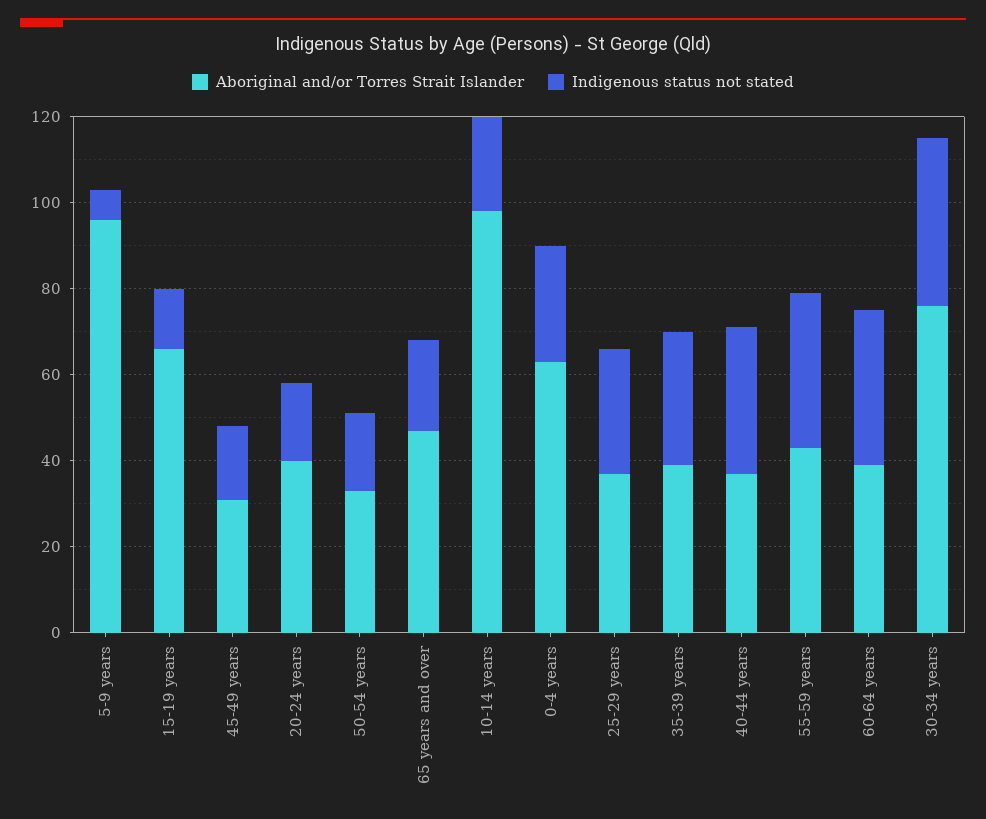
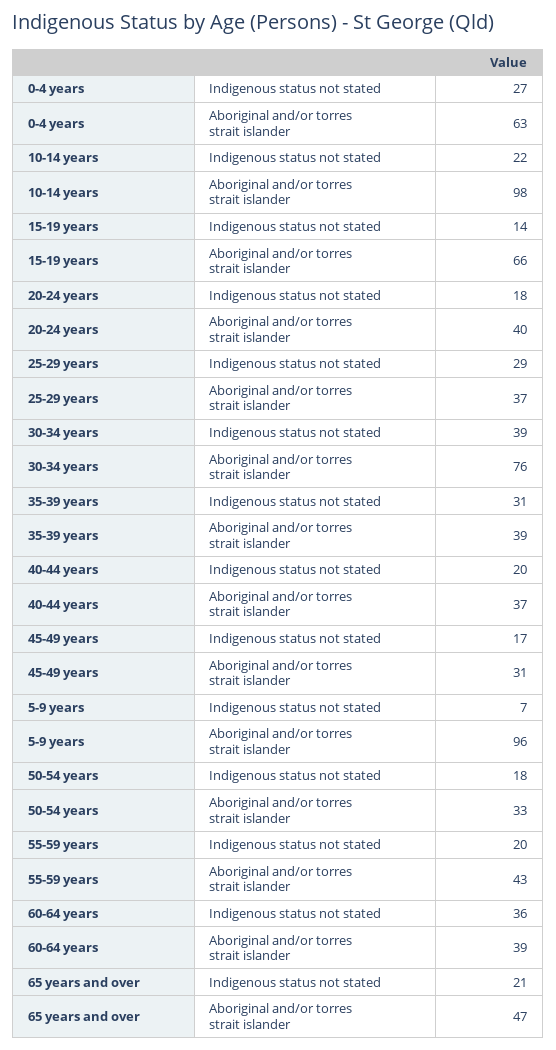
  {
    "Aboriginal and/or Torres Strait Islander": {
      "5-9 years": 96,
      "15-19 years": 66,
      "45-49 years": 31,
      "20-24 years": 40,
      "50-54 years": 33,
      "65 years and over": 47,
      "10-14 years": 98,
      "0-4 years": 63,
      "25-29 years": 37,
      "35-39 years": 39,
      "40-44 years": 37,
      "55-59 years": 43,
      "60-64 years": 39,
      "30-34 years": 76
    },
    "Indigenous status not stated": {
      "5-9 years": 7,
      "15-19 years": 14,
      "45-49 years": 17,
      "20-24 years": 18,
      "50-54 years": 18,
      "65 years and over": 21,
      "10-14 years": 22,
      "0-4 years": 27,
      "25-29 years": 29,
      "35-39 years": 31,
-     "40-44 years": 35,
+     "40-44 years": 20,
-     "55-59 years": 35,
+     "55-59 years": 20,
      "60-64 years": 36,
      "30-34 years": 39
    }
  }

